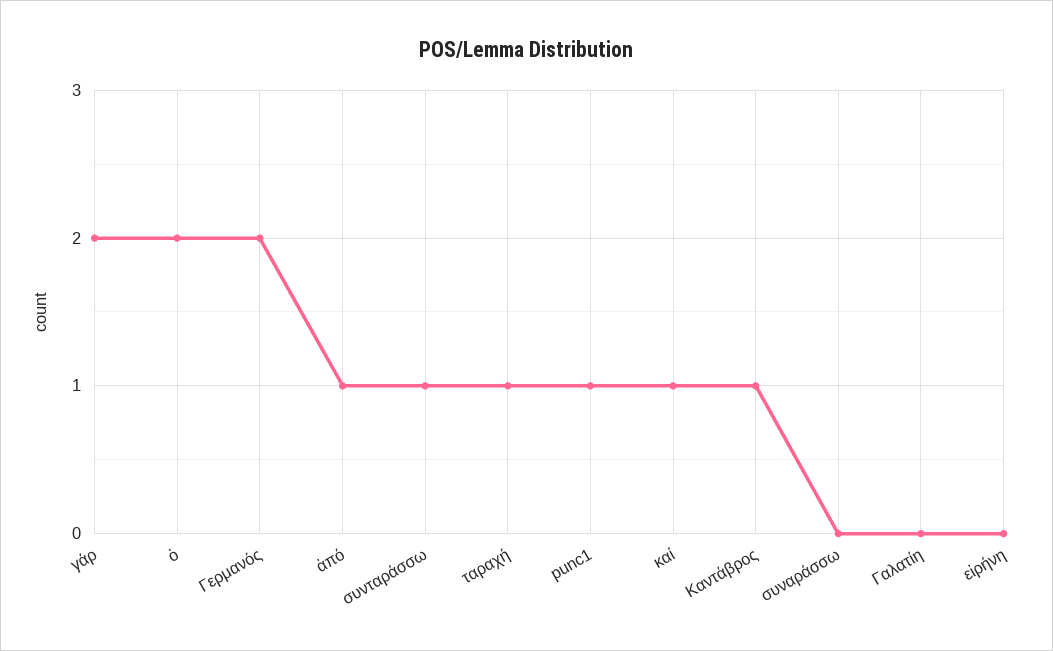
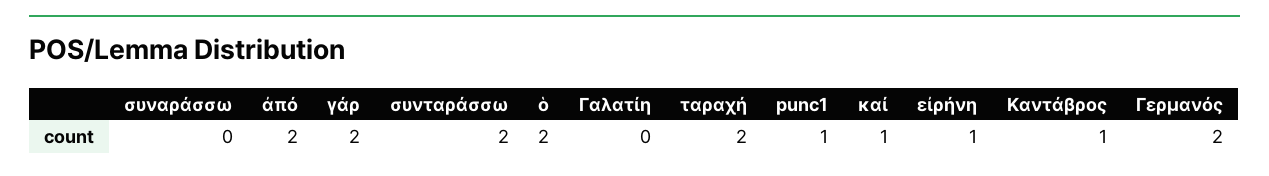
  {
    "γάρ": 2,
    "ὁ": 2,
    "Γερμανός": 2,
-   "ἀπό": 1,
+   "ἀπό": 2,
-   "συνταράσσω": 1,
+   "συνταράσσω": 2,
-   "ταραχή": 1,
+   "ταραχή": 2,
    "punc1": 1,
    "καί": 1,
    "Καντάβρος": 1,
    "συναράσσω": 0,
    "Γαλατίη": 0,
-   "εἰρήνη": 0
+   "εἰρήνη": 1
  }

